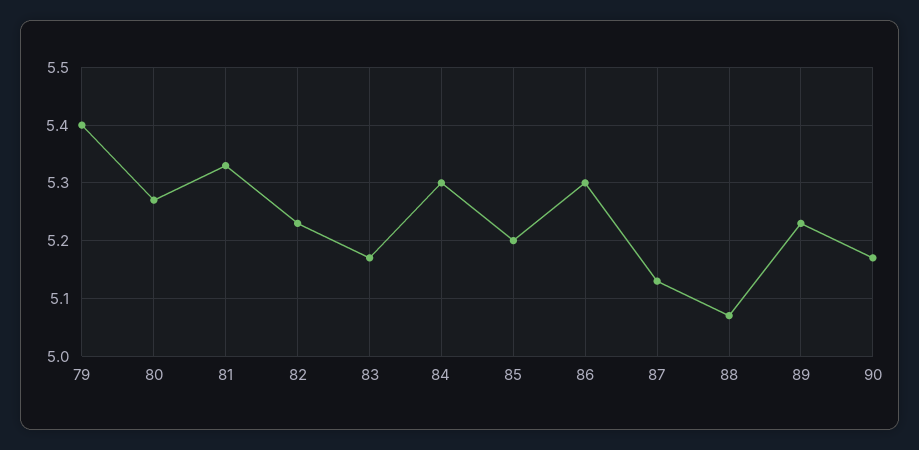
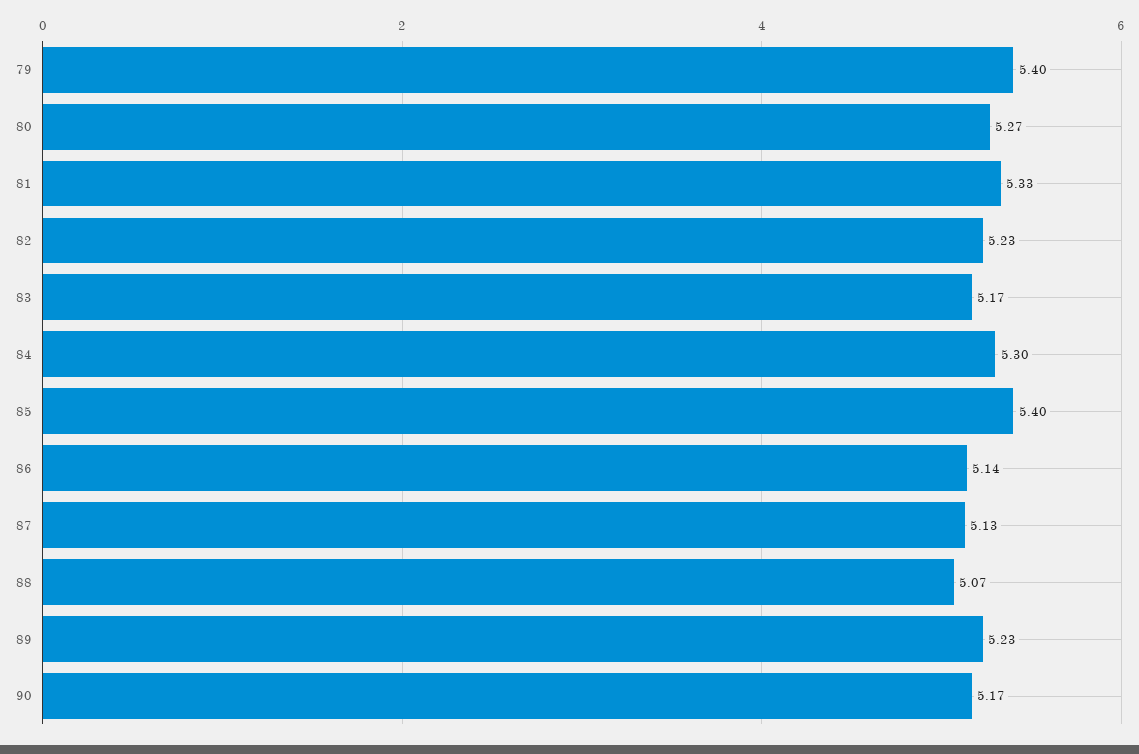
  {
    "79": 5.4,
    "80": 5.27,
    "81": 5.33,
    "82": 5.23,
    "83": 5.17,
    "84": 5.3,
-   "85": 5.2,
+   "85": 5.4,
-   "86": 5.3,
+   "86": 5.14,
    "87": 5.13,
    "88": 5.07,
    "89": 5.23,
    "90": 5.17
  }

